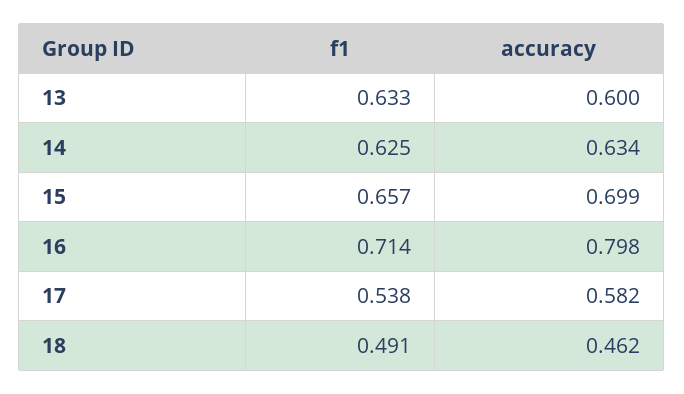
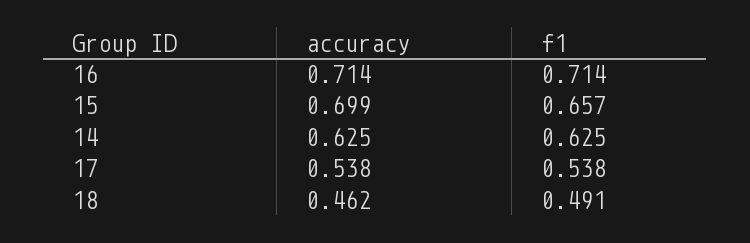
  {
    "f1": {
-     "13": 0.633,
      "14": 0.625,
      "15": 0.657,
      "16": 0.714,
      "17": 0.538,
      "18": 0.491
    },
    "accuracy": {
-     "13": 0.6,
-     "14": 0.634,
+     "14": 0.625,
      "15": 0.699,
-     "16": 0.798,
+     "16": 0.714,
-     "17": 0.582,
+     "17": 0.538,
      "18": 0.462
    }
  }

